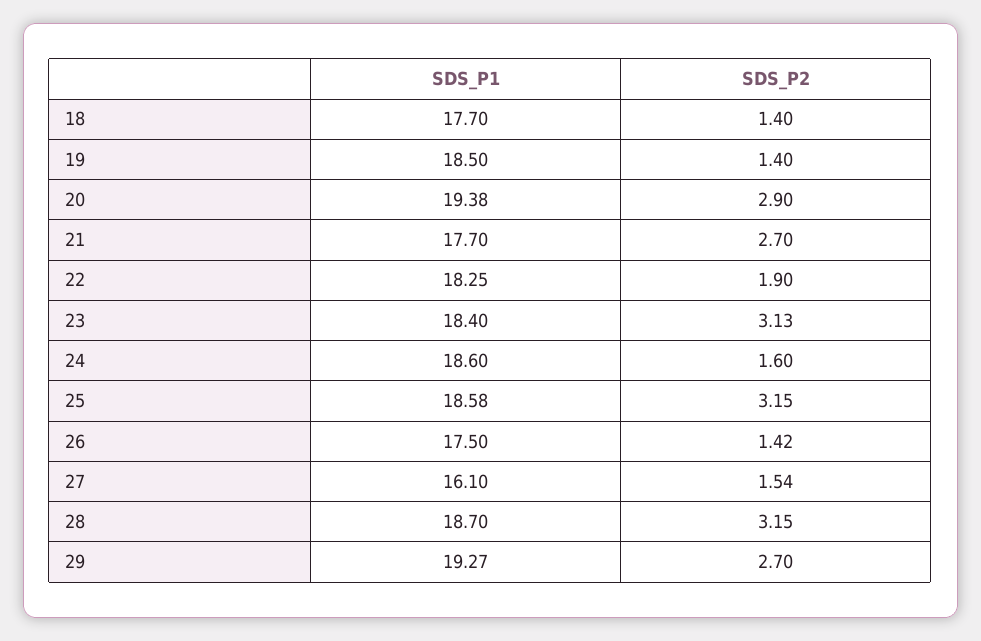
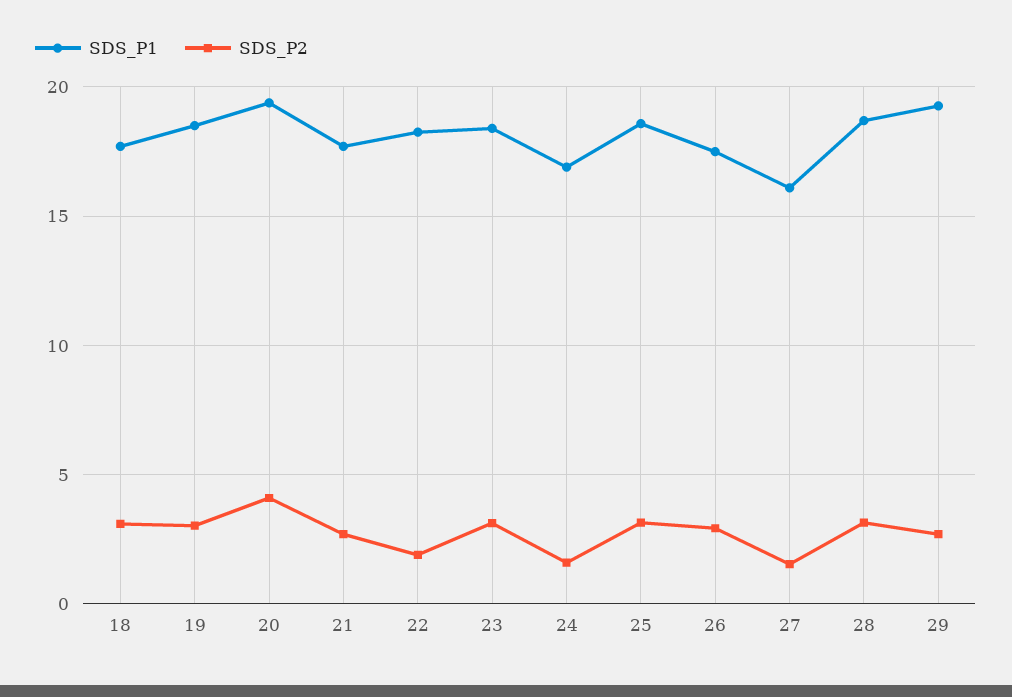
  {
    "SDS_P1": {
      "18": 17.7,
      "19": 18.5,
      "20": 19.38,
      "21": 17.7,
      "22": 18.25,
      "23": 18.4,
-     "24": 18.6,
+     "24": 17,
      "25": 18.58,
      "26": 17.5,
      "27": 16.1,
      "28": 18.7,
      "29": 19.27
    },
    "SDS_P2": {
-     "18": 1.4,
+     "18": 3,
-     "19": 1.4,
+     "19": 3,
-     "20": 2.9,
+     "20": 4,
      "21": 2.7,
      "22": 1.9,
      "23": 3.13,
      "24": 1.6,
      "25": 3.15,
-     "26": 1.42,
+     "26": 3,
      "27": 1.54,
      "28": 3.15,
      "29": 2.7
    }
  }

